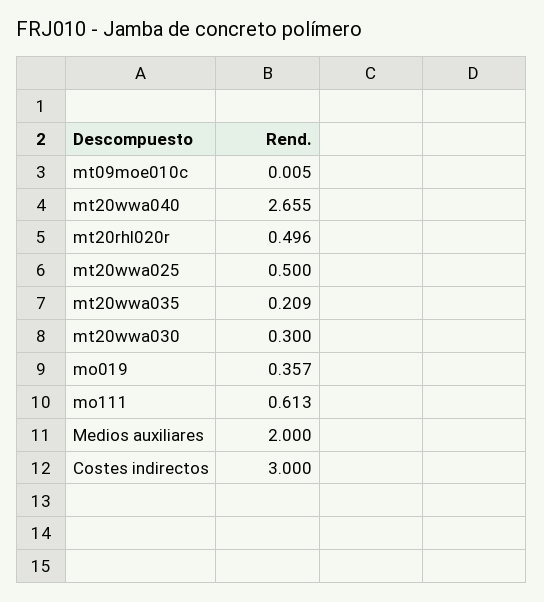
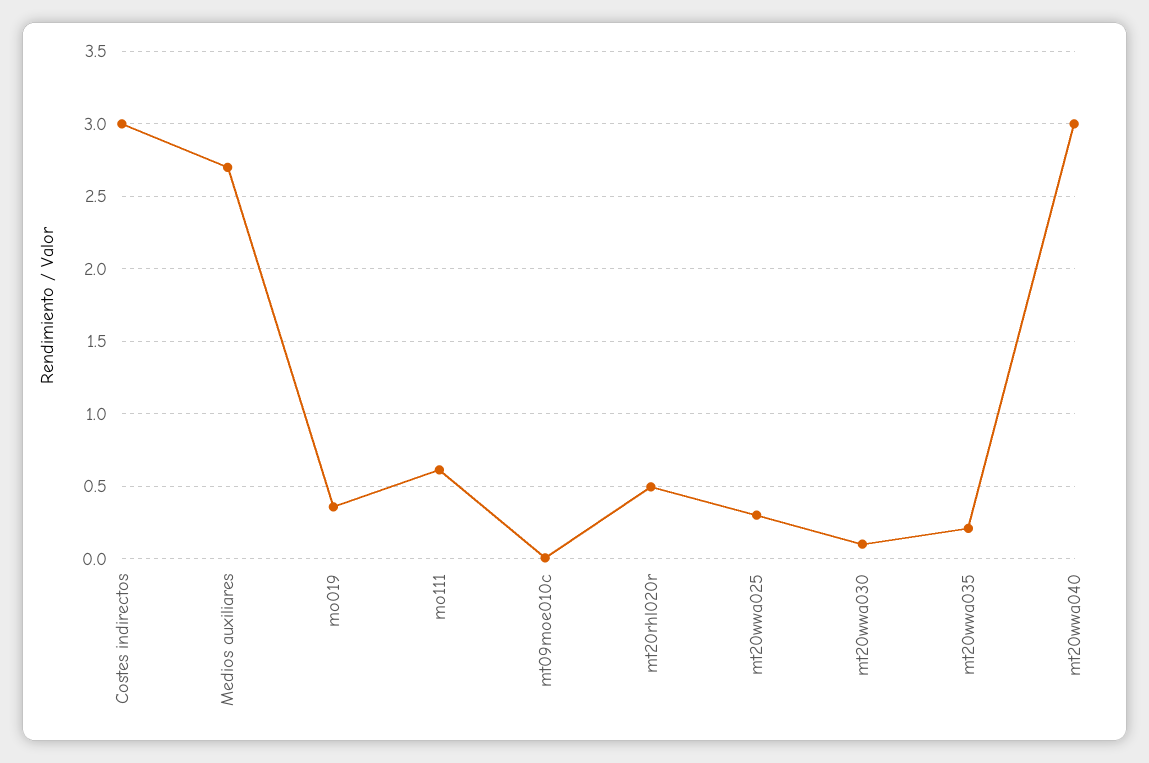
  {
    "mt09moe010c": 0.005,
-   "mt20wwa040": 2.655,
+   "mt20wwa040": 3,
    "mt20rhl020r": 0.496,
-   "mt20wwa025": 0.5,
+   "mt20wwa025": 0.3,
    "mt20wwa035": 0.209,
-   "mt20wwa030": 0.3,
+   "mt20wwa030": 0.1,
    "mo019": 0.357,
    "mo111": 0.613,
-   "Medios auxiliares": 2,
+   "Medios auxiliares": 2.7,
    "Costes indirectos": 3
  }

